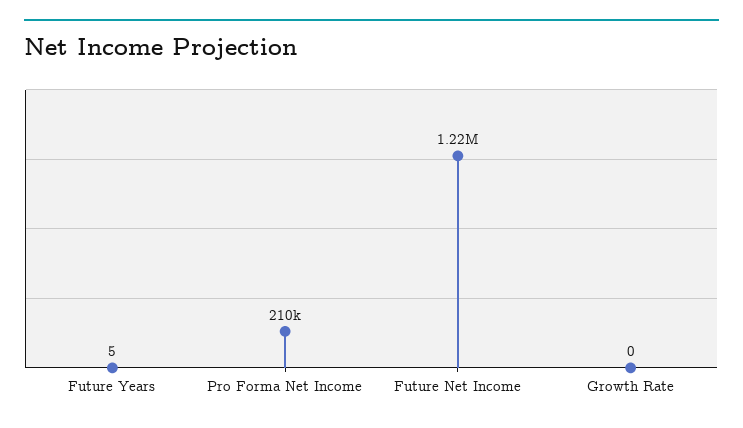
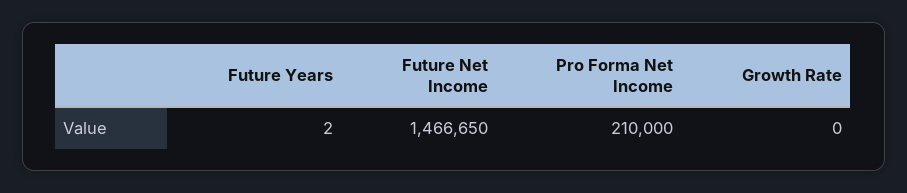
  {
-   "Future Years": 5,
+   "Future Years": 2,
    "Pro Forma Net Income": 210000,
-   "Future Net Income": 1220000,
+   "Future Net Income": 1466650,
    "Growth Rate": 0
  }

